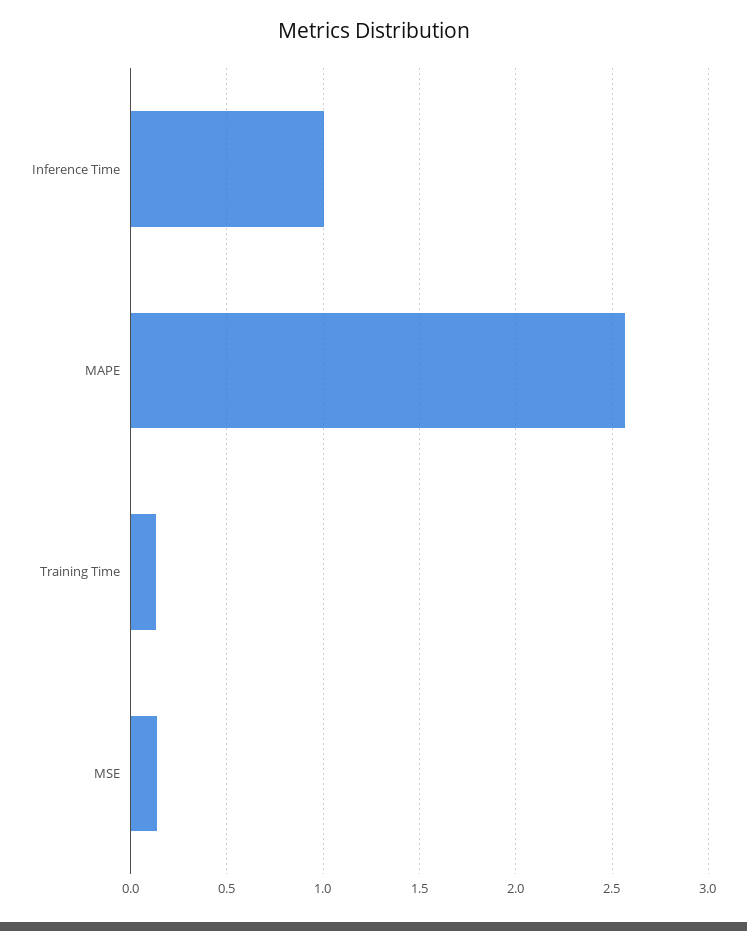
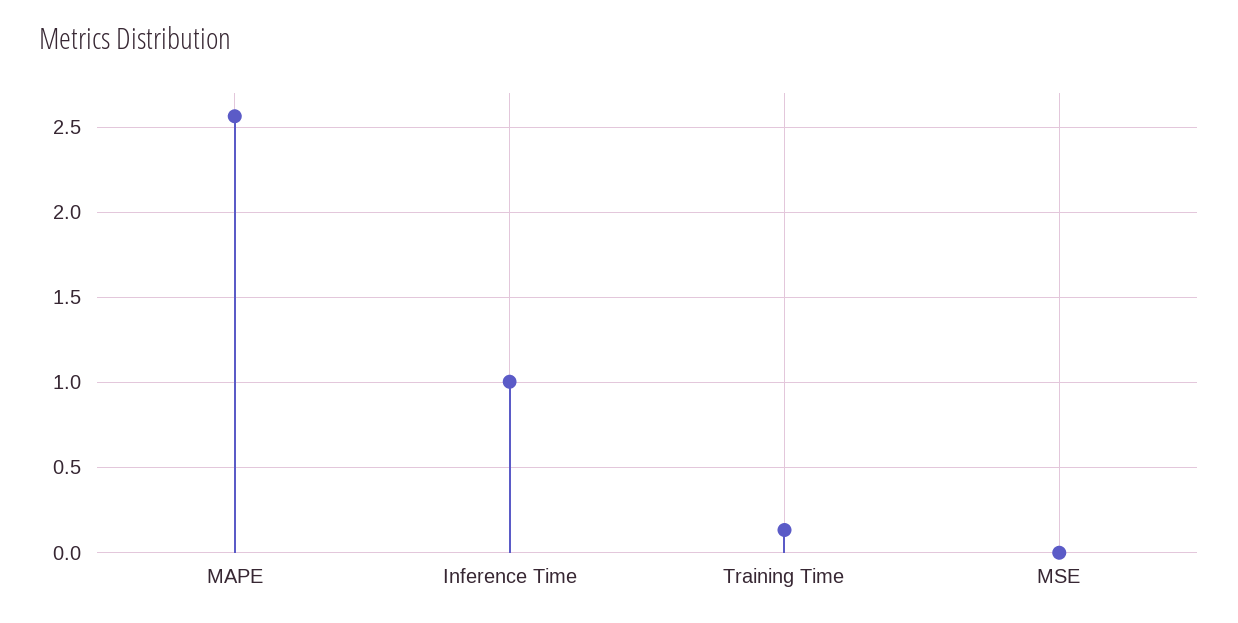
  {
    "Inference Time": 1,
    "MAPE": 2.55,
    "Training Time": 0.15,
-   "MSE": 0.15
+   "MSE": 0
  }

